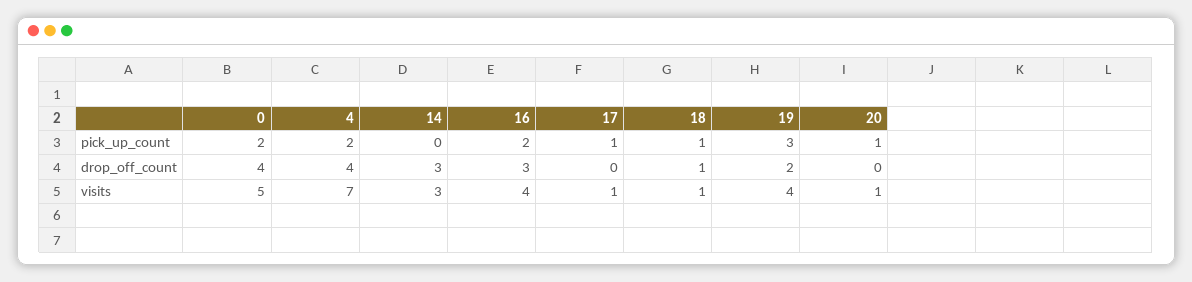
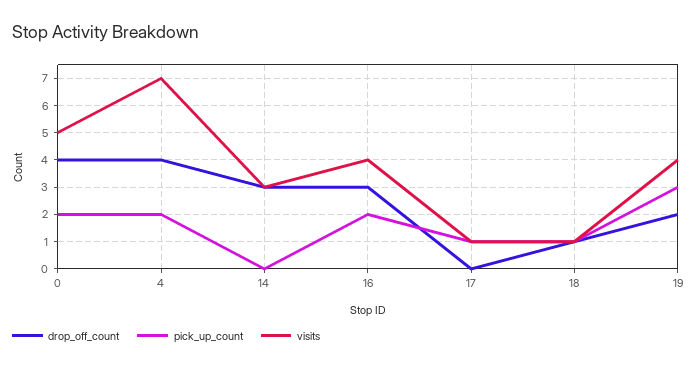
  {
    "pick_up_count": {
      "0": 2,
      "4": 2,
      "14": 0,
      "16": 2,
      "17": 1,
      "18": 1,
-     "19": 3,
+     "19": 3
-     "20": 1
    },
    "drop_off_count": {
      "0": 4,
      "4": 4,
      "14": 3,
      "16": 3,
      "17": 0,
      "18": 1,
-     "19": 2,
+     "19": 2
-     "20": 0
    },
    "visits": {
      "0": 5,
      "4": 7,
      "14": 3,
      "16": 4,
      "17": 1,
      "18": 1,
-     "19": 4,
+     "19": 4
-     "20": 1
    }
  }

